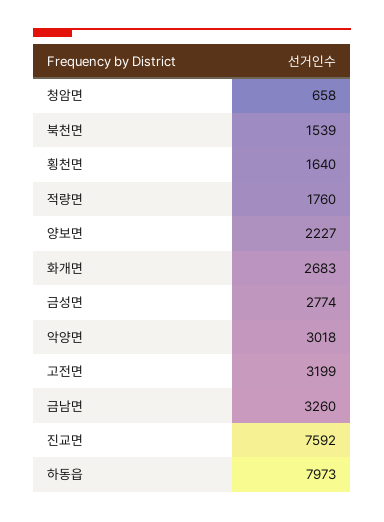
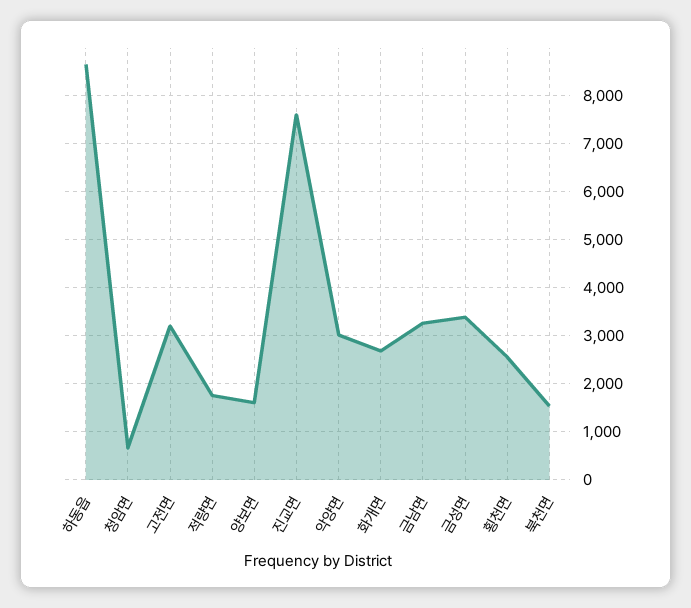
  {
    "청암면": 658,
    "북천면": 1539,
-   "횡천면": 1640,
+   "횡천면": 2600,
    "적량면": 1760,
-   "양보면": 2227,
+   "양보면": 1600,
    "화개면": 2683,
-   "금성면": 2774,
+   "금성면": 3400,
    "악양면": 3018,
    "고전면": 3199,
    "금남면": 3260,
    "진교면": 7592,
-   "하동읍": 7973
+   "하동읍": 8600
  }

